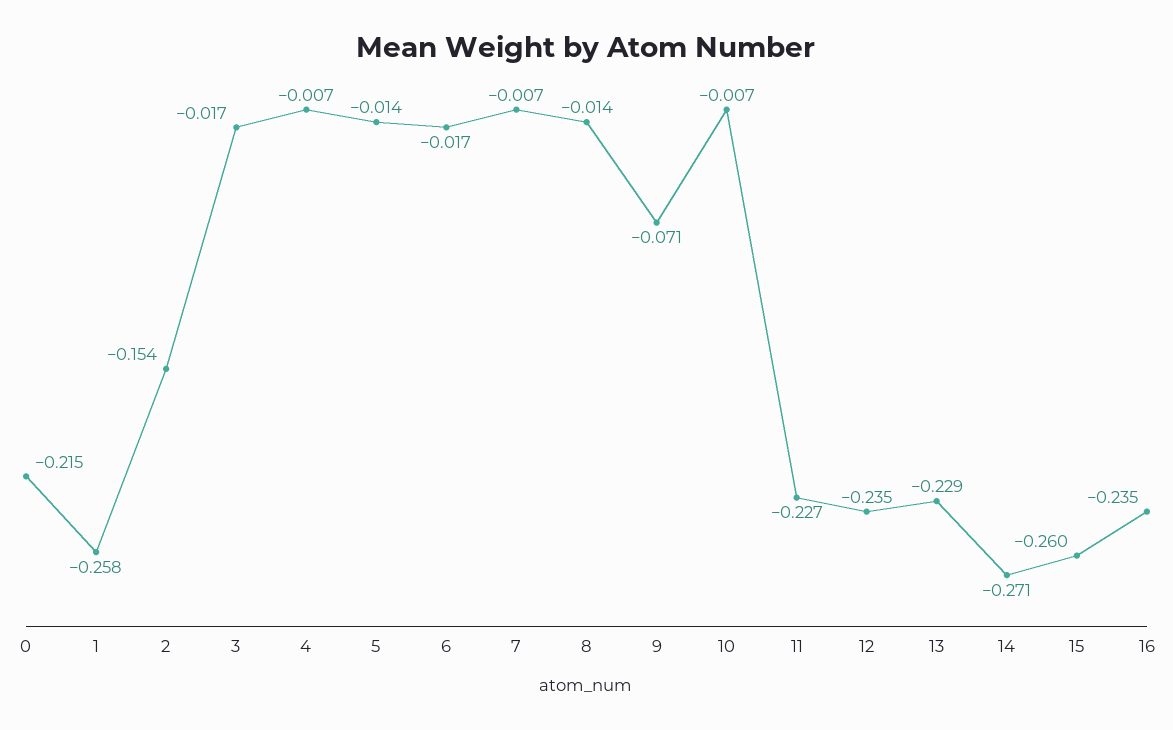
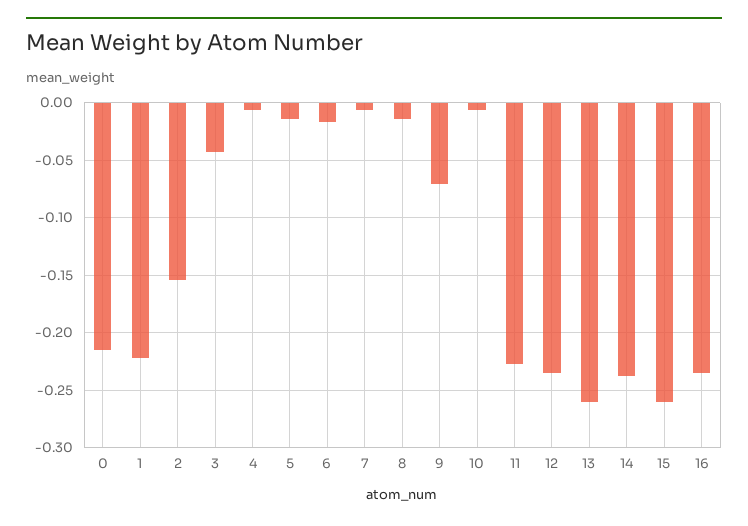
  {
    "0": -0.215,
-   "1": -0.258,
+   "1": -0.22,
    "2": -0.154,
-   "3": -0.017,
+   "3": -0.04,
    "4": -0.007,
    "5": -0.014,
    "6": -0.017,
    "7": -0.007,
    "8": -0.014,
    "9": -0.071,
    "10": -0.007,
    "11": -0.227,
    "12": -0.235,
-   "13": -0.229,
+   "13": -0.26,
-   "14": -0.271,
+   "14": -0.24,
    "15": -0.26,
    "16": -0.235
  }

